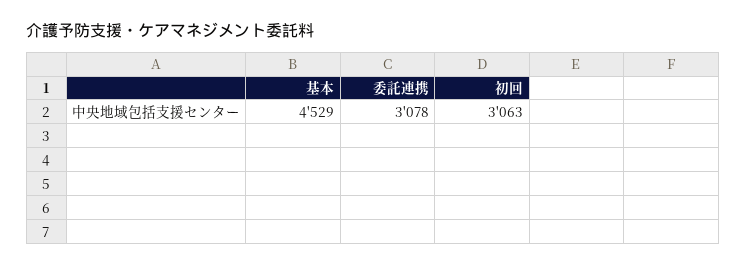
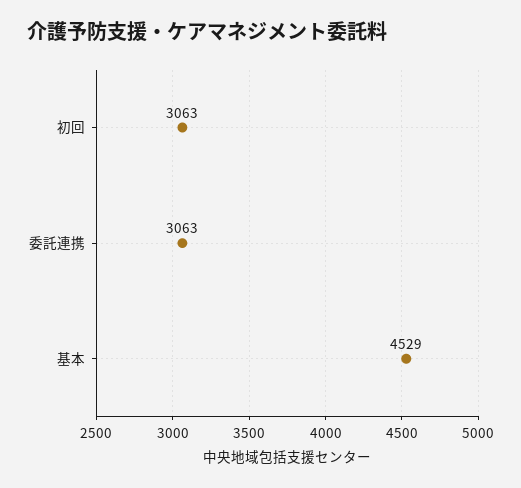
  {
    "基本": 4529,
-   "委託連携": 3078,
+   "委託連携": 3063,
    "初回": 3063
  }

